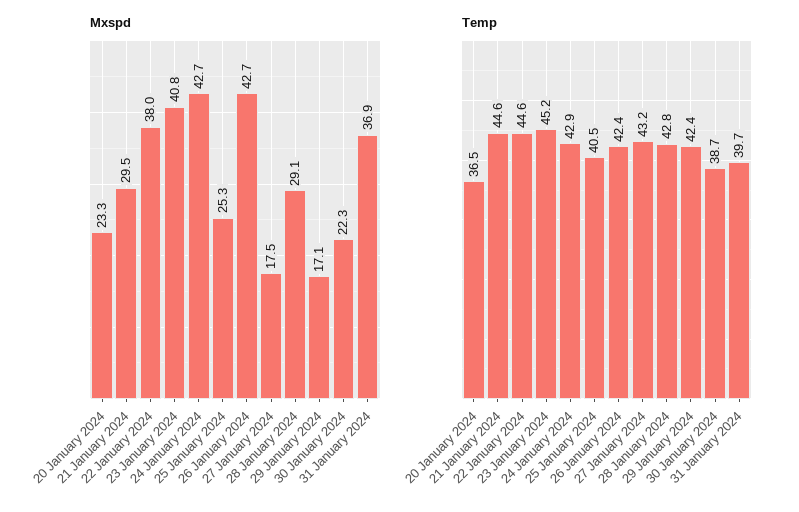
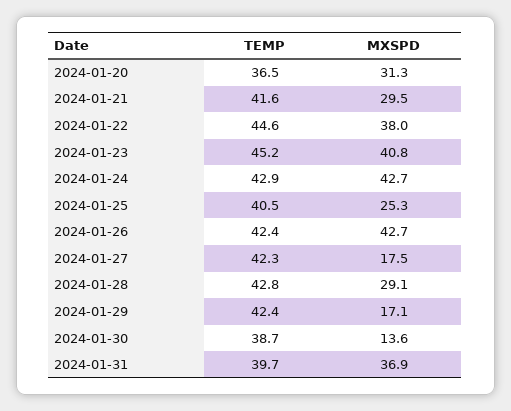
  {
    "Mxspd": {
-     "20 January 2024": 23.3,
+     "20 January 2024": 31.3,
      "21 January 2024": 29.5,
      "22 January 2024": 38,
      "23 January 2024": 40.8,
      "24 January 2024": 42.7,
      "25 January 2024": 25.3,
      "26 January 2024": 42.7,
      "27 January 2024": 17.5,
      "28 January 2024": 29.1,
      "29 January 2024": 17.1,
-     "30 January 2024": 22.3,
+     "30 January 2024": 13.6,
      "31 January 2024": 36.9
    },
    "Temp": {
      "20 January 2024": 36.5,
-     "21 January 2024": 44.6,
+     "21 January 2024": 41.6,
      "22 January 2024": 44.6,
      "23 January 2024": 45.2,
      "24 January 2024": 42.9,
      "25 January 2024": 40.5,
      "26 January 2024": 42.4,
-     "27 January 2024": 43.2,
+     "27 January 2024": 42.3,
      "28 January 2024": 42.8,
      "29 January 2024": 42.4,
      "30 January 2024": 38.7,
      "31 January 2024": 39.7
    }
  }

